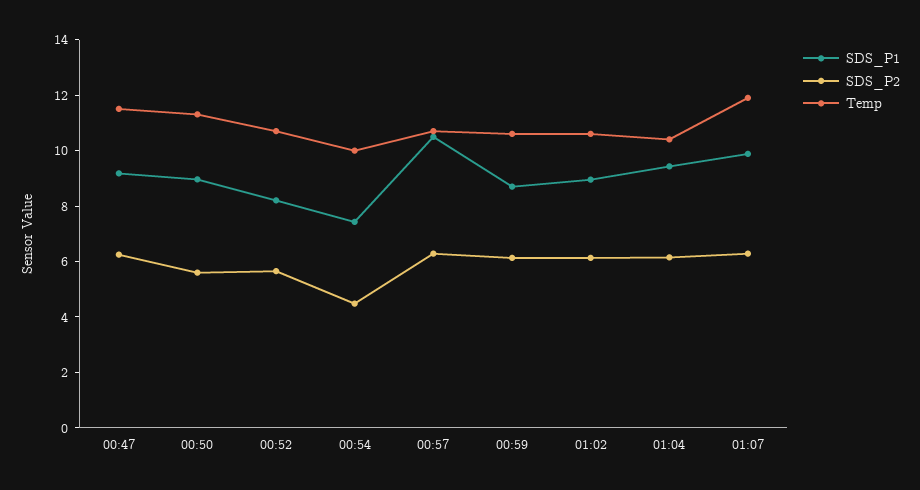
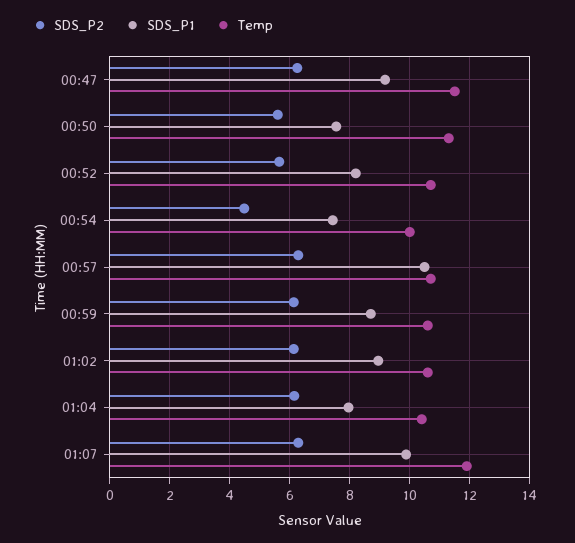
  {
    "SDS_P1": {
      "00:47": 9.25,
-     "00:50": 9,
+     "00:50": 7.5,
      "00:52": 8.25,
      "00:54": 7.5,
      "00:57": 10.5,
      "00:59": 8.75,
      "01:02": 9,
-     "01:04": 9.5,
+     "01:04": 8,
      "01:07": 10
    },
    "SDS_P2": {
      "00:47": 6.25,
      "00:50": 5.5,
      "00:52": 5.75,
      "00:54": 4.5,
      "00:57": 6.25,
      "00:59": 6.25,
      "01:02": 6.25,
      "01:04": 6.25,
      "01:07": 6.25
    },
    "Temp": {
      "00:47": 11.5,
      "00:50": 11.25,
      "00:52": 10.75,
      "00:54": 10,
      "00:57": 10.75,
      "00:59": 10.5,
      "01:02": 10.5,
      "01:04": 10.5,
      "01:07": 12
    }
  }

